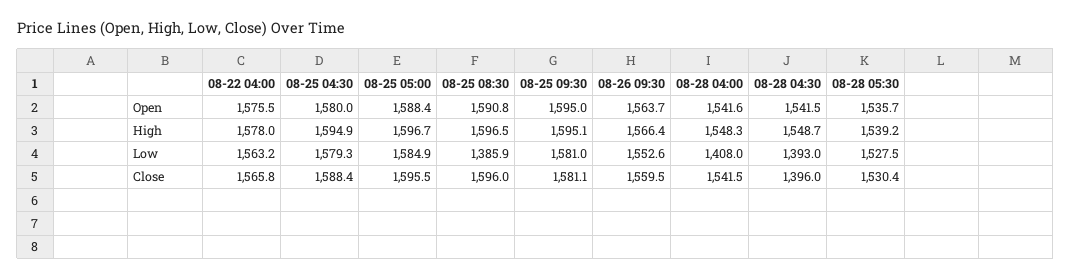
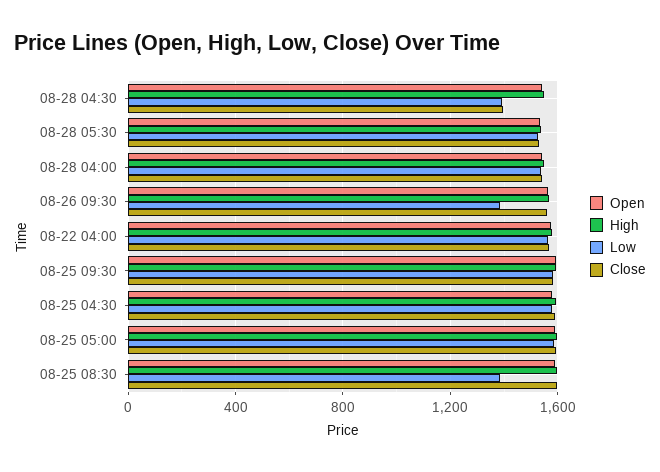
  {
    "Open": {
      "08-22 04:00": 1575.5,
      "08-25 04:30": 1580,
      "08-25 05:00": 1588.4,
      "08-25 08:30": 1590.8,
      "08-25 09:30": 1595,
      "08-26 09:30": 1563.7,
      "08-28 04:00": 1541.6,
      "08-28 04:30": 1541.5,
      "08-28 05:30": 1535.7
    },
    "High": {
      "08-22 04:00": 1578,
      "08-25 04:30": 1594.9,
      "08-25 05:00": 1596.7,
      "08-25 08:30": 1596.5,
      "08-25 09:30": 1595.1,
      "08-26 09:30": 1566.4,
      "08-28 04:00": 1548.3,
      "08-28 04:30": 1548.7,
      "08-28 05:30": 1539.2
    },
    "Low": {
      "08-22 04:00": 1563.2,
      "08-25 04:30": 1579.3,
      "08-25 05:00": 1584.9,
      "08-25 08:30": 1385.9,
      "08-25 09:30": 1581,
-     "08-26 09:30": 1552.6,
+     "08-26 09:30": 1400,
-     "08-28 04:00": 1408,
+     "08-28 04:00": 1550,
      "08-28 04:30": 1393,
      "08-28 05:30": 1527.5
    },
    "Close": {
      "08-22 04:00": 1565.8,
      "08-25 04:30": 1588.4,
      "08-25 05:00": 1595.5,
      "08-25 08:30": 1596,
      "08-25 09:30": 1581.1,
      "08-26 09:30": 1559.5,
      "08-28 04:00": 1541.5,
      "08-28 04:30": 1396,
      "08-28 05:30": 1530.4
    }
  }

